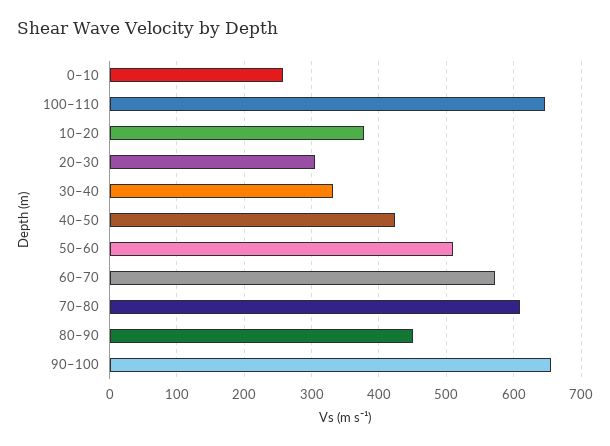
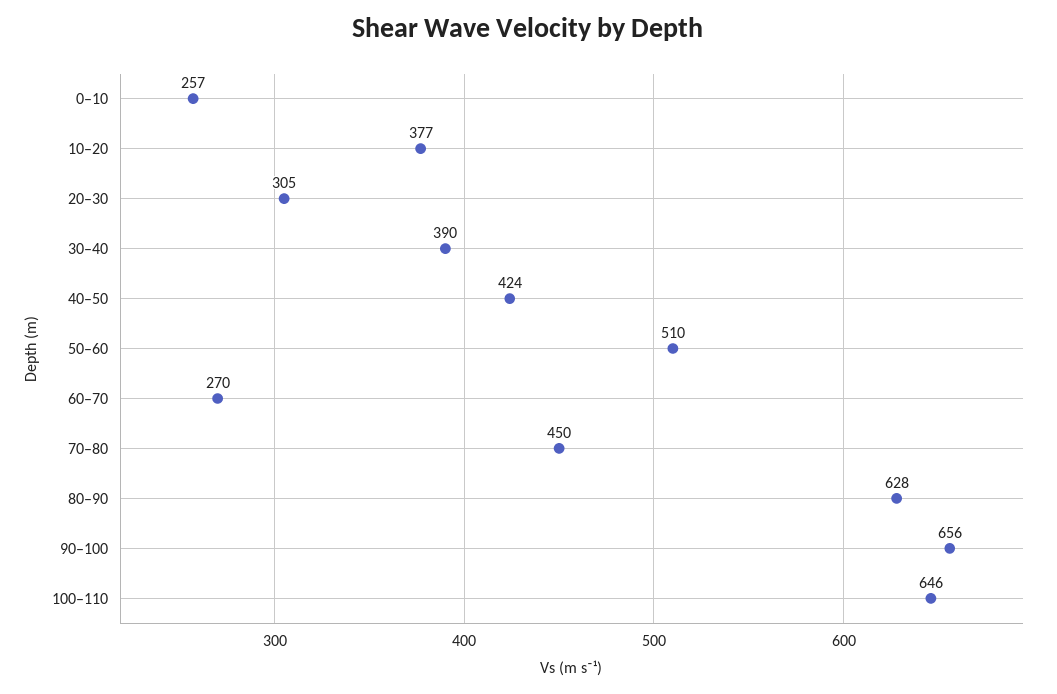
  {
    "0–10": 257,
    "100–110": 646,
    "10–20": 377,
    "20–30": 305,
-   "30–40": 330,
+   "30–40": 390,
    "40–50": 424,
    "50–60": 510,
-   "60–70": 570,
+   "60–70": 270,
-   "70–80": 610,
+   "70–80": 450,
-   "80–90": 450,
+   "80–90": 628,
    "90–100": 656
  }

